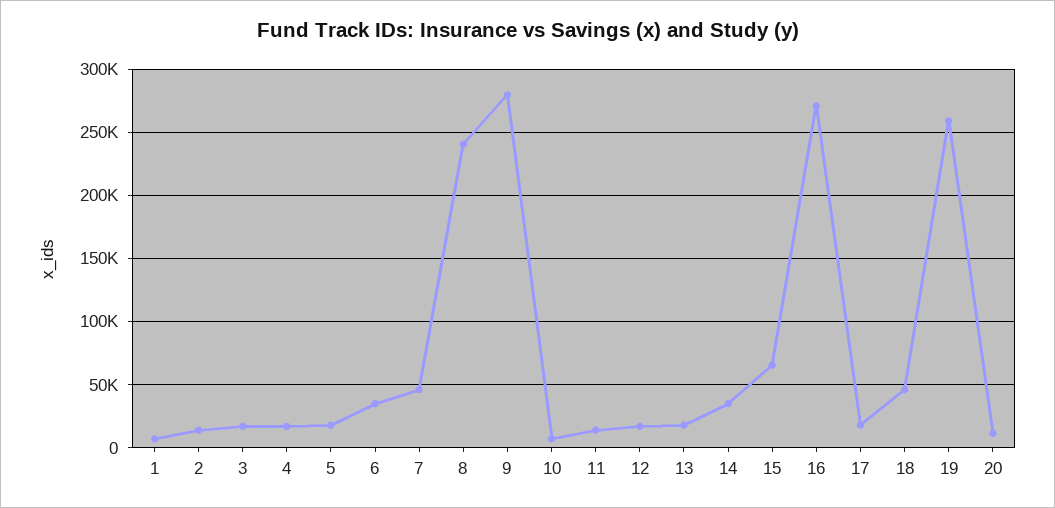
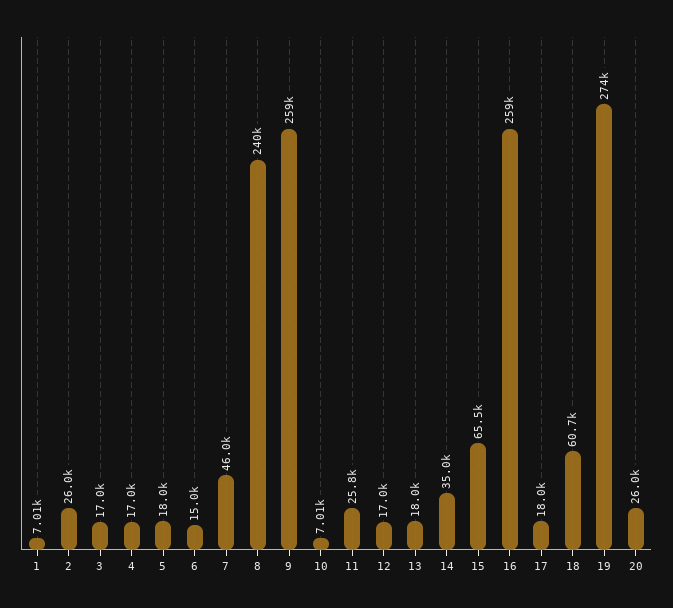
  {
    "1": 7010,
-   "2": 15000,
+   "2": 26000,
    "3": 17000,
    "4": 17000,
    "5": 18000,
-   "6": 35000,
+   "6": 15000,
    "7": 46000,
    "8": 240000,
-   "9": 280000,
+   "9": 259000,
    "10": 7010,
-   "11": 15000,
+   "11": 25800,
    "12": 17000,
    "13": 18000,
    "14": 35000,
    "15": 65500,
-   "16": 270000,
+   "16": 259000,
    "17": 18000,
-   "18": 45000,
+   "18": 60700,
-   "19": 260000,
+   "19": 274000,
-   "20": 10000
+   "20": 26000
  }

